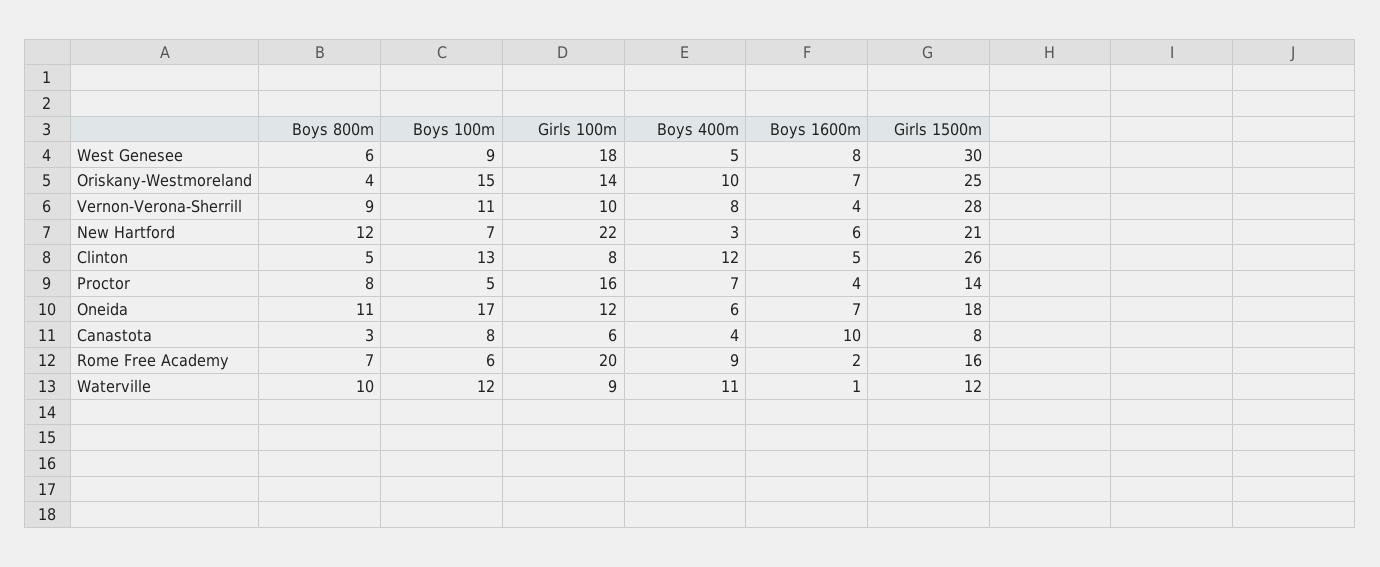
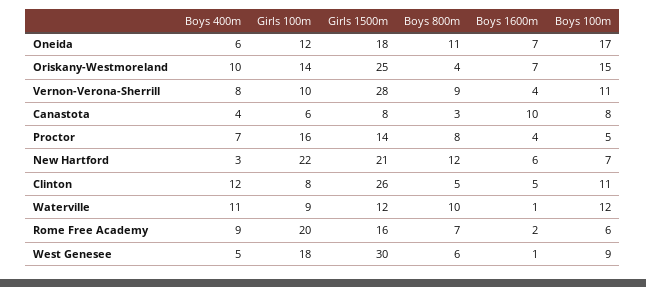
  {
    "Boys 800m": {
      "West Genesee": 6,
      "Oriskany-Westmoreland": 4,
      "Vernon-Verona-Sherrill": 9,
      "New Hartford": 12,
      "Clinton": 5,
      "Proctor": 8,
      "Oneida": 11,
      "Canastota": 3,
      "Rome Free Academy": 7,
      "Waterville": 10
    },
    "Boys 100m": {
      "West Genesee": 9,
      "Oriskany-Westmoreland": 15,
      "Vernon-Verona-Sherrill": 11,
      "New Hartford": 7,
-     "Clinton": 13,
+     "Clinton": 11,
      "Proctor": 5,
      "Oneida": 17,
      "Canastota": 8,
      "Rome Free Academy": 6,
      "Waterville": 12
    },
    "Girls 100m": {
      "West Genesee": 18,
      "Oriskany-Westmoreland": 14,
      "Vernon-Verona-Sherrill": 10,
      "New Hartford": 22,
      "Clinton": 8,
      "Proctor": 16,
      "Oneida": 12,
      "Canastota": 6,
      "Rome Free Academy": 20,
      "Waterville": 9
    },
    "Boys 400m": {
      "West Genesee": 5,
      "Oriskany-Westmoreland": 10,
      "Vernon-Verona-Sherrill": 8,
      "New Hartford": 3,
      "Clinton": 12,
      "Proctor": 7,
      "Oneida": 6,
      "Canastota": 4,
      "Rome Free Academy": 9,
      "Waterville": 11
    },
    "Boys 1600m": {
-     "West Genesee": 8,
+     "West Genesee": 1,
      "Oriskany-Westmoreland": 7,
      "Vernon-Verona-Sherrill": 4,
      "New Hartford": 6,
      "Clinton": 5,
      "Proctor": 4,
      "Oneida": 7,
      "Canastota": 10,
      "Rome Free Academy": 2,
      "Waterville": 1
    },
    "Girls 1500m": {
      "West Genesee": 30,
      "Oriskany-Westmoreland": 25,
      "Vernon-Verona-Sherrill": 28,
      "New Hartford": 21,
      "Clinton": 26,
      "Proctor": 14,
      "Oneida": 18,
      "Canastota": 8,
      "Rome Free Academy": 16,
      "Waterville": 12
    }
  }

